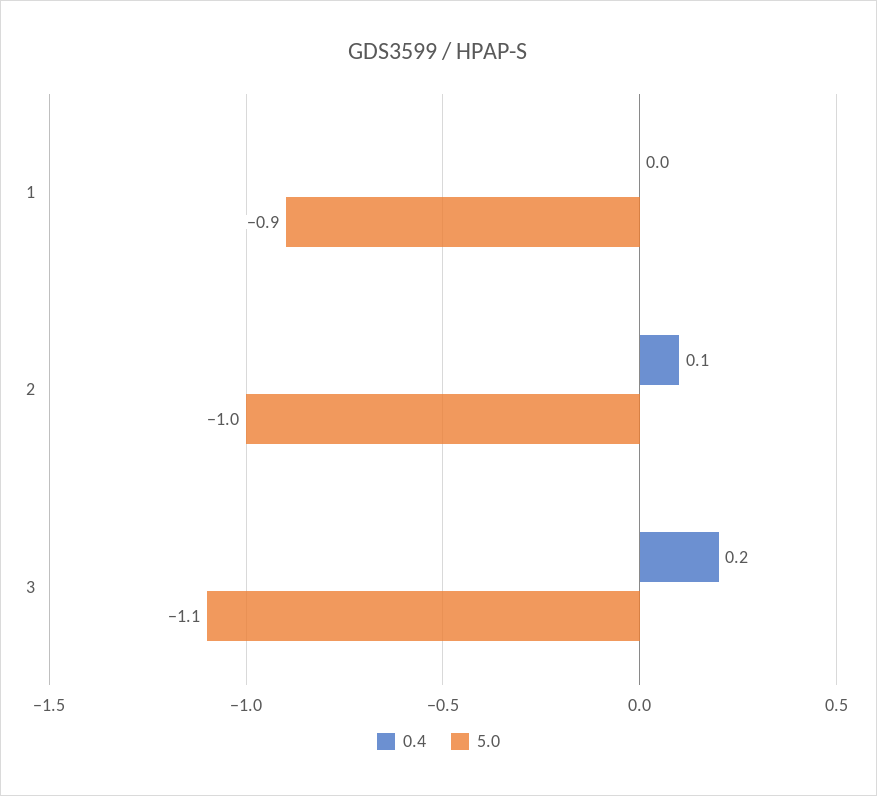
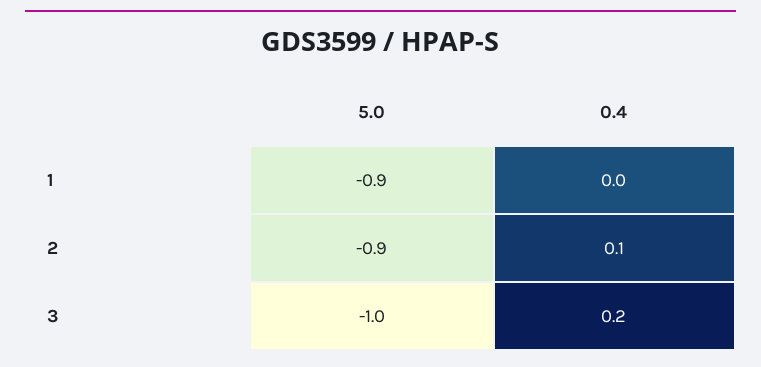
  {
    "0.4": {
      "1": 0,
      "2": 0.1,
      "3": 0.2
    },
    "5.0": {
      "1": -0.9,
-     "2": -1,
+     "2": -0.9,
-     "3": -1.1
+     "3": -1
    }
  }

